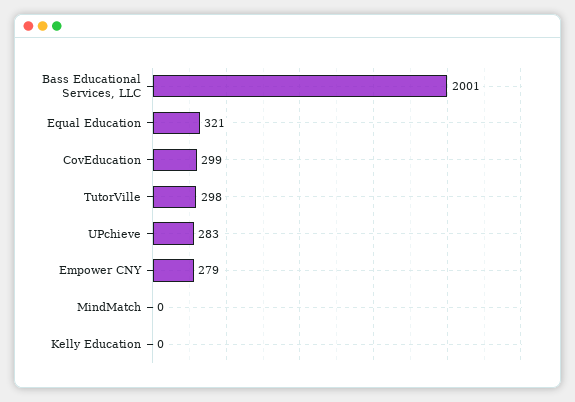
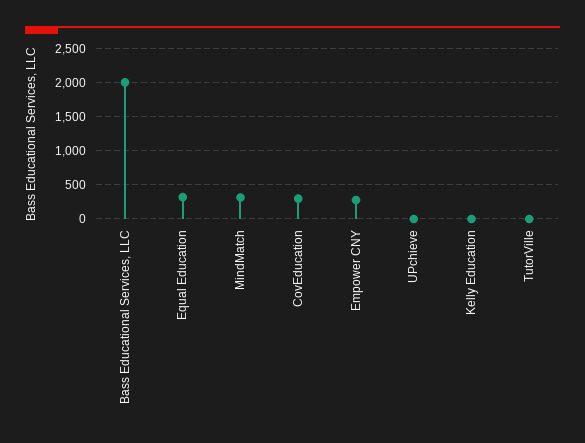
  {
    "Bass Educational Services, LLC": 2001,
    "Equal Education": 321,
    "CovEducation": 299,
-   "TutorVille": 298,
+   "TutorVille": 0,
-   "UPchieve": 283,
+   "UPchieve": 0,
    "Empower CNY": 279,
-   "MindMatch": 0,
+   "MindMatch": 300,
    "Kelly Education": 0
  }

